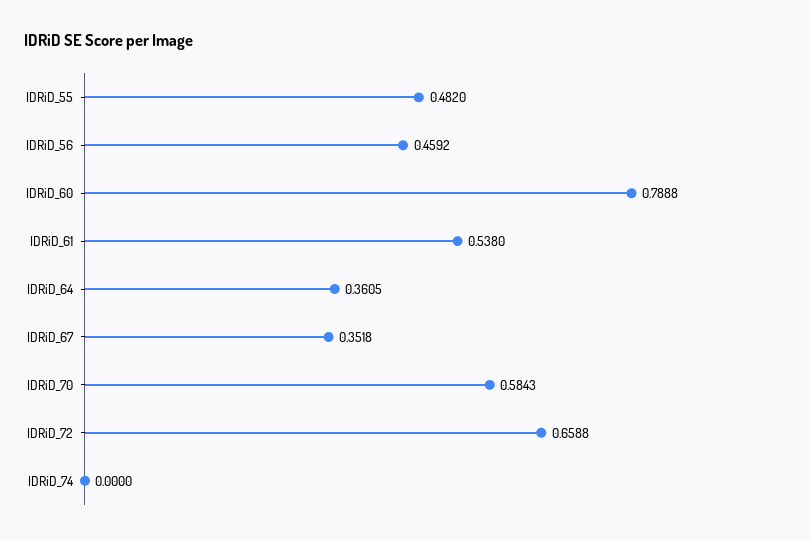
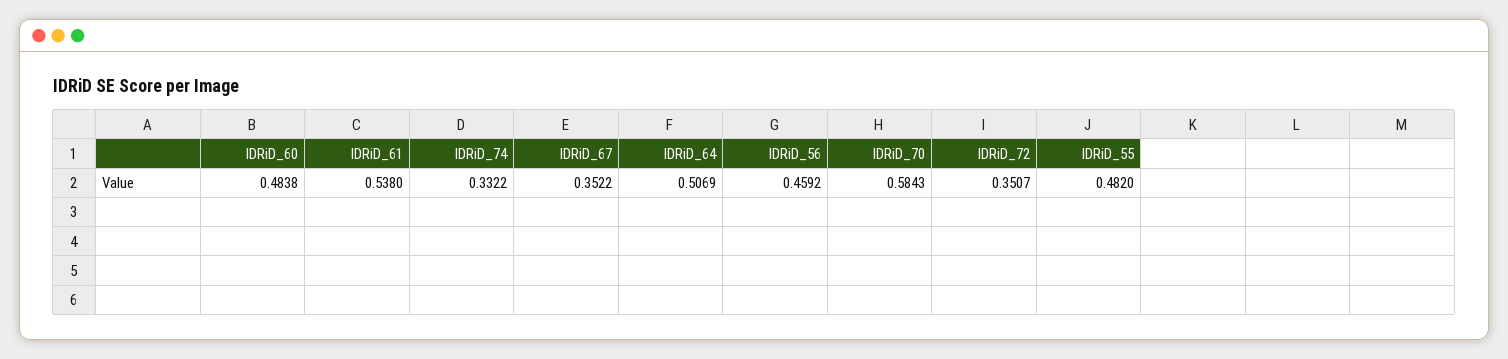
  {
    "IDRiD_55": 0.482,
    "IDRiD_56": 0.4592,
-   "IDRiD_60": 0.7888,
+   "IDRiD_60": 0.4838,
    "IDRiD_61": 0.538,
-   "IDRiD_64": 0.3605,
+   "IDRiD_64": 0.5069,
-   "IDRiD_67": 0.3518,
+   "IDRiD_67": 0.3522,
    "IDRiD_70": 0.5843,
-   "IDRiD_72": 0.6588,
+   "IDRiD_72": 0.3507,
-   "IDRiD_74": 0
+   "IDRiD_74": 0.3322
  }

